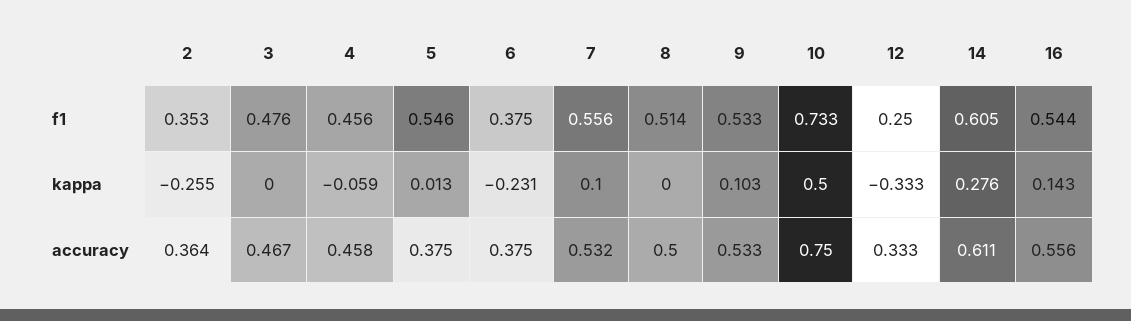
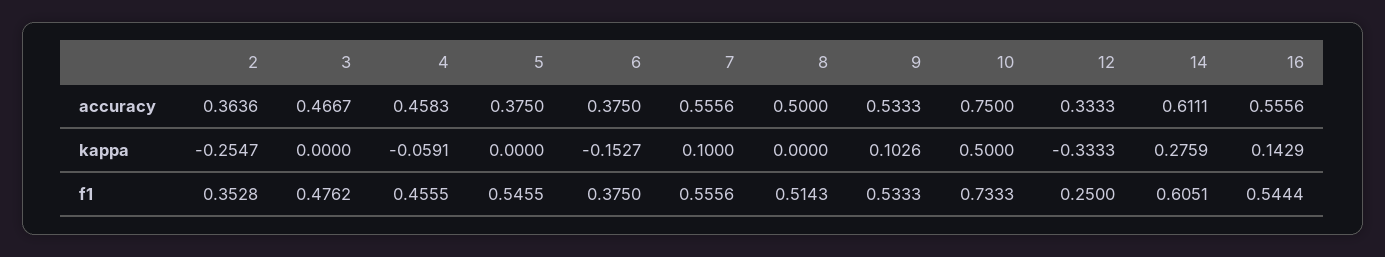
  {
    "2": {
      "f1": 0.3528,
      "kappa": -0.2547,
      "accuracy": 0.3636
    },
    "3": {
      "f1": 0.4762,
      "kappa": 0,
      "accuracy": 0.4667
    },
    "4": {
      "f1": 0.4555,
      "kappa": -0.0591,
      "accuracy": 0.4583
    },
    "5": {
      "f1": 0.5455,
-     "kappa": 0.013,
+     "kappa": 0,
      "accuracy": 0.375
    },
    "6": {
      "f1": 0.375,
-     "kappa": -0.231,
+     "kappa": -0.1527,
      "accuracy": 0.375
    },
    "7": {
      "f1": 0.5556,
      "kappa": 0.1,
-     "accuracy": 0.532
+     "accuracy": 0.5556
    },
    "8": {
      "f1": 0.5143,
      "kappa": 0,
      "accuracy": 0.5
    },
    "9": {
      "f1": 0.5333,
      "kappa": 0.1026,
      "accuracy": 0.5333
    },
    "10": {
      "f1": 0.7333,
      "kappa": 0.5,
      "accuracy": 0.75
    },
    "12": {
      "f1": 0.25,
      "kappa": -0.3333,
      "accuracy": 0.3333
    },
    "14": {
      "f1": 0.6051,
      "kappa": 0.2759,
      "accuracy": 0.6111
    },
    "16": {
      "f1": 0.5444,
      "kappa": 0.1429,
      "accuracy": 0.5556
    }
  }

